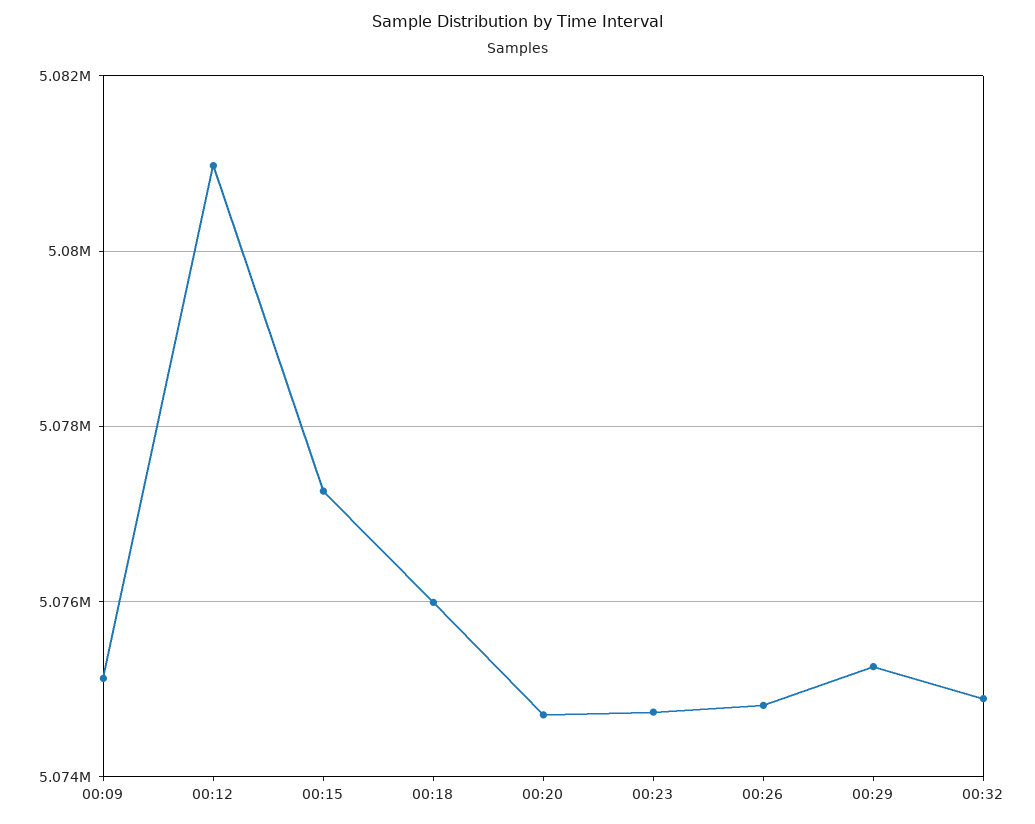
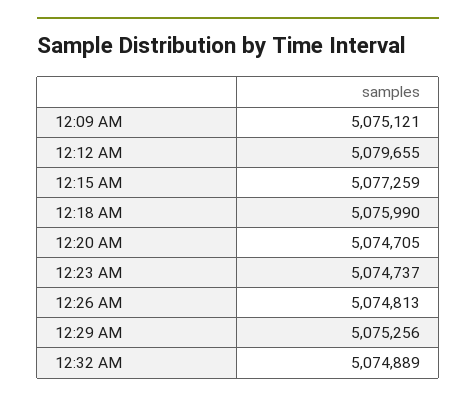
  {
    "00:09": 5075121,
-   "00:12": 5081000,
+   "00:12": 5079655,
    "00:15": 5077259,
    "00:18": 5075990,
    "00:20": 5074705,
    "00:23": 5074737,
    "00:26": 5074813,
    "00:29": 5075256,
    "00:32": 5074889
  }

